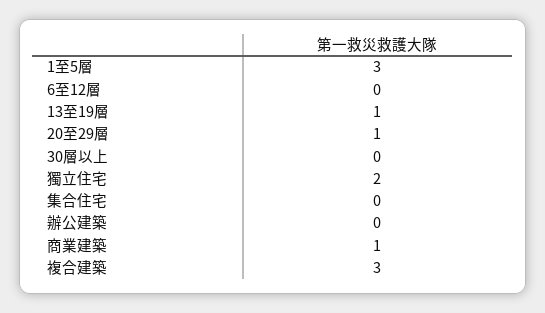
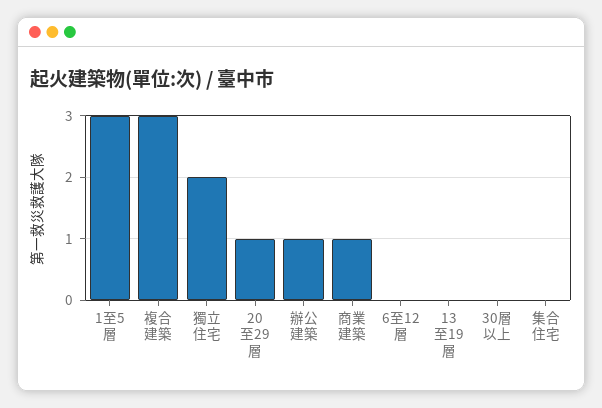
  {
    "1至5層": 3,
    "6至12層": 0,
-   "13至19層": 1,
+   "13至19層": 0,
    "20至29層": 1,
    "30層以上": 0,
    "獨立住宅": 2,
    "集合住宅": 0,
-   "辦公建築": 0,
+   "辦公建築": 1,
    "商業建築": 1,
    "複合建築": 3
  }

